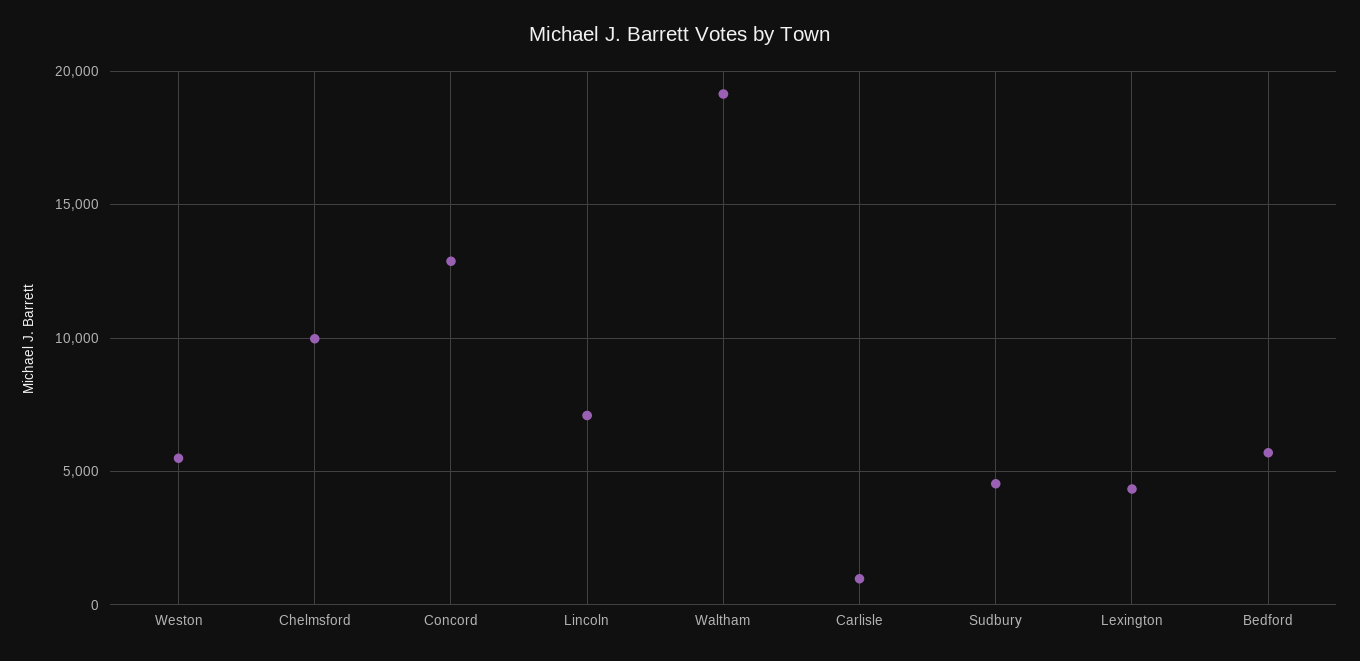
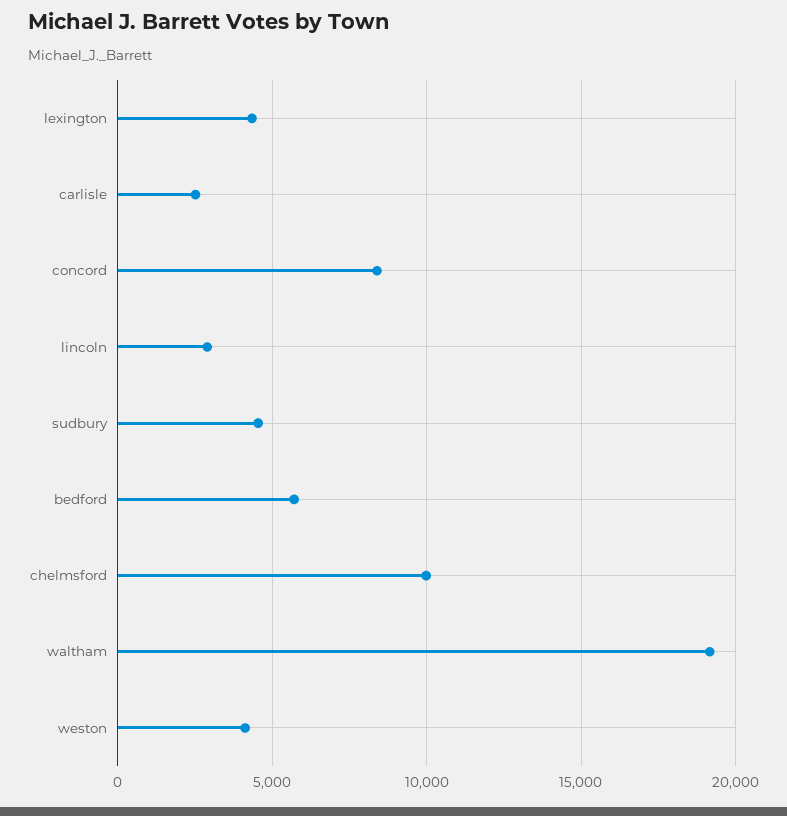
  {
-   "Weston": 5500,
+   "Weston": 4000,
    "Chelmsford": 10000,
-   "Concord": 13000,
+   "Concord": 8500,
-   "Lincoln": 7000,
+   "Lincoln": 3000,
    "Waltham": 19000,
-   "Carlisle": 1000,
+   "Carlisle": 2500,
    "Sudbury": 4500,
    "Lexington": 4500,
    "Bedford": 5500
  }

